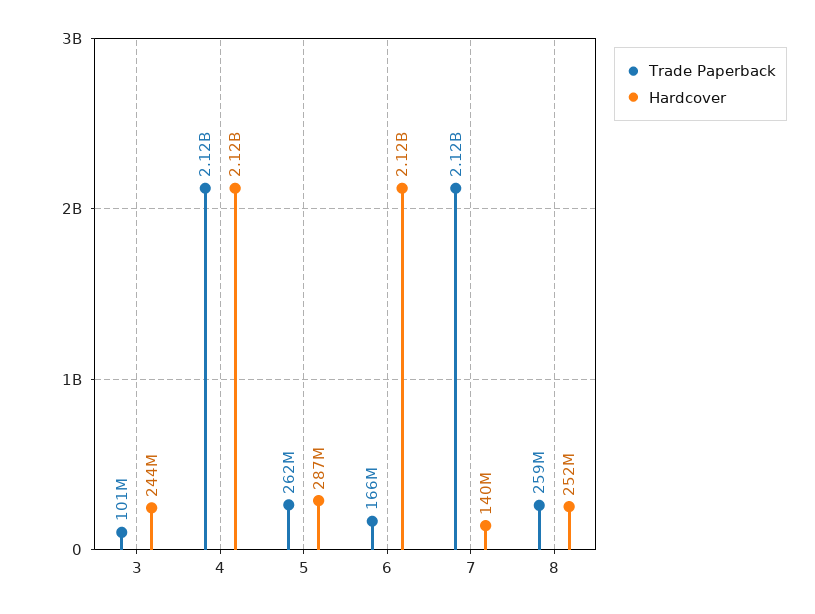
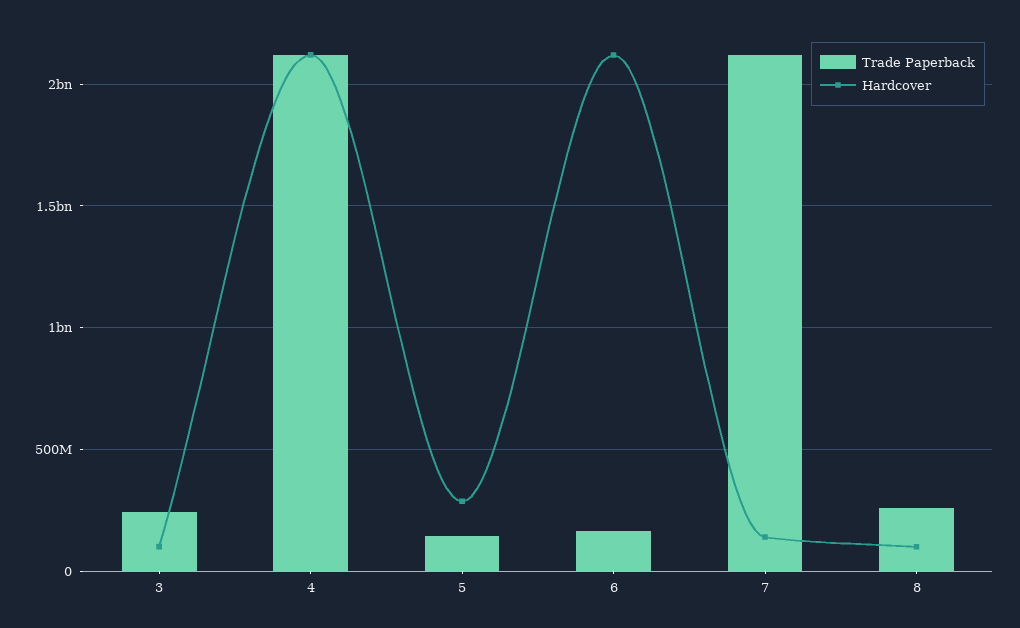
  {
    "Trade Paperback": {
-     "3": 101000000,
+     "3": 250000000,
      "4": 2120000000,
-     "5": 262000000,
+     "5": 150000000,
      "6": 166000000,
      "7": 2120000000,
      "8": 259000000
    },
    "Hardcover": {
-     "3": 244000000,
+     "3": 100000000,
      "4": 2120000000,
      "5": 287000000,
      "6": 2120000000,
      "7": 140000000,
-     "8": 252000000
+     "8": 100000000
    }
  }

